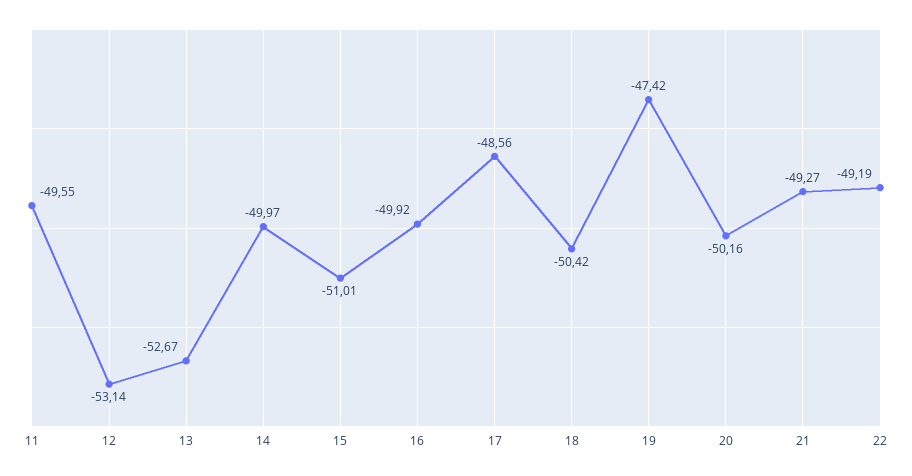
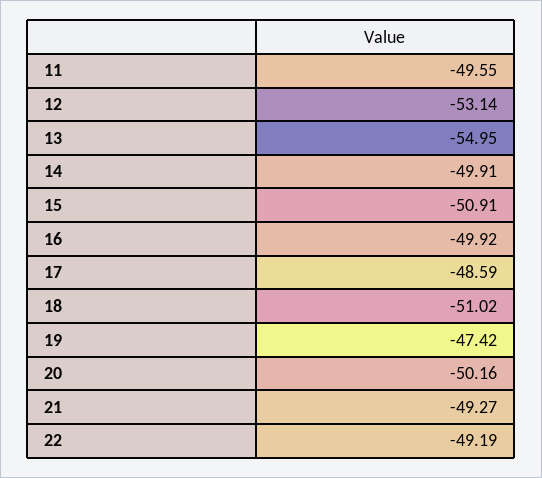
  {
    "11": -49.55,
    "12": -53.14,
-   "13": -52.67,
+   "13": -54.95,
-   "14": -49.97,
+   "14": -49.91,
-   "15": -51.01,
+   "15": -50.91,
    "16": -49.92,
-   "17": -48.56,
+   "17": -48.59,
-   "18": -50.42,
+   "18": -51.02,
    "19": -47.42,
    "20": -50.16,
    "21": -49.27,
    "22": -49.19
  }

